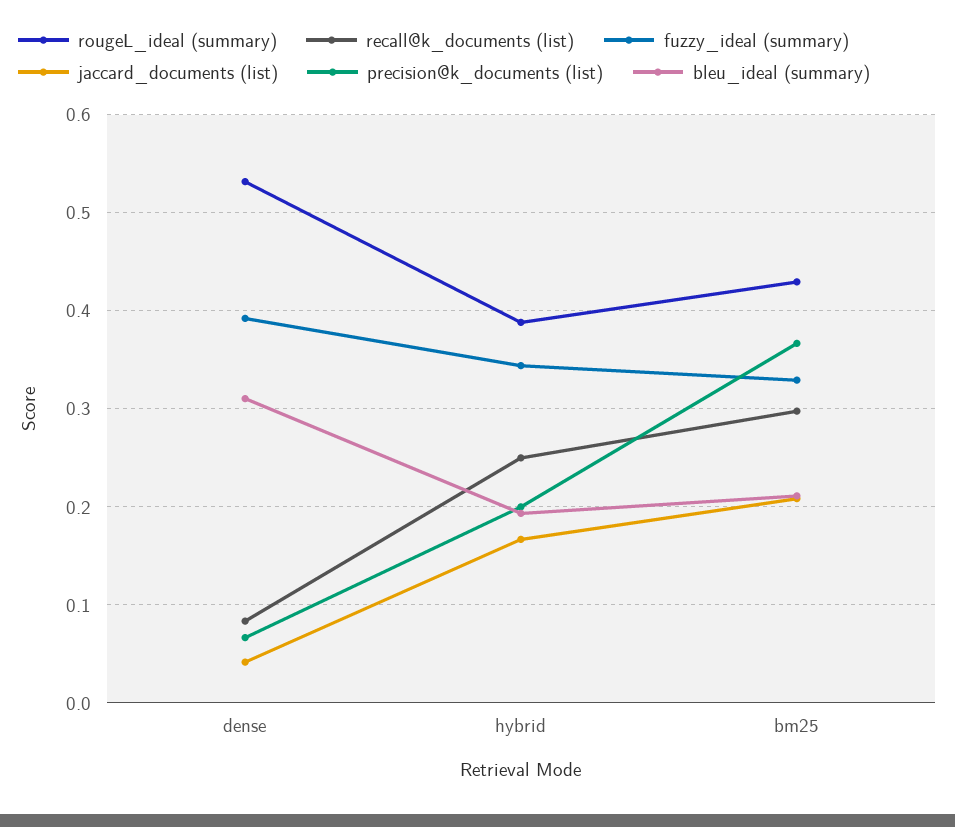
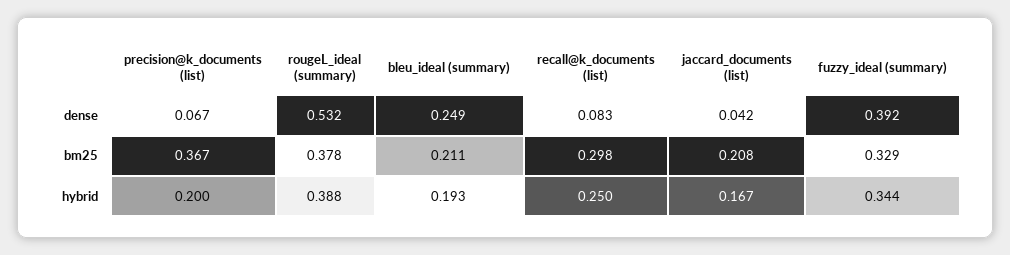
  {
    "rougeL_ideal (summary)": {
      "dense": 0.532,
      "hybrid": 0.388,
-     "bm25": 0.43
+     "bm25": 0.378
    },
    "recall@k_documents (list)": {
      "dense": 0.083,
      "hybrid": 0.25,
      "bm25": 0.298
    },
    "fuzzy_ideal (summary)": {
      "dense": 0.392,
      "hybrid": 0.344,
      "bm25": 0.329
    },
    "jaccard_documents (list)": {
      "dense": 0.042,
      "hybrid": 0.167,
      "bm25": 0.208
    },
    "precision@k_documents (list)": {
      "dense": 0.067,
      "hybrid": 0.2,
      "bm25": 0.367
    },
    "bleu_ideal (summary)": {
-     "dense": 0.31,
+     "dense": 0.249,
      "hybrid": 0.193,
      "bm25": 0.211
    }
  }

